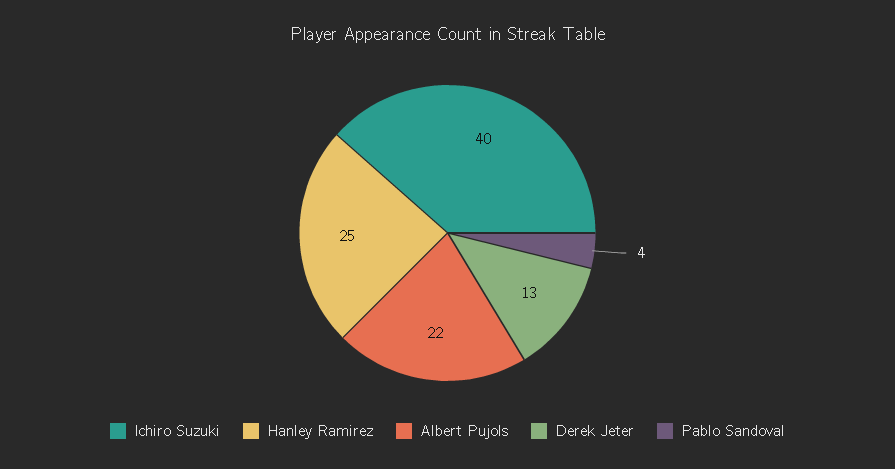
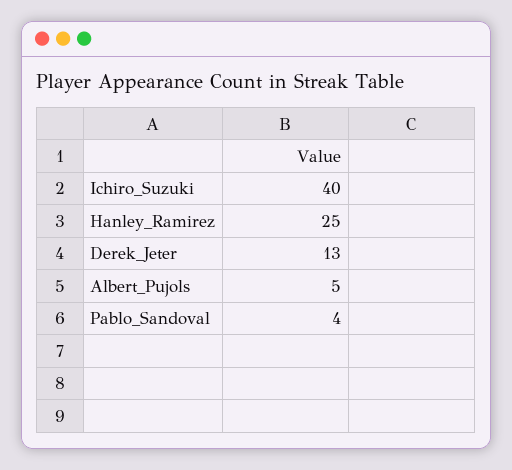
  {
    "Ichiro Suzuki": 40,
    "Hanley Ramirez": 25,
-   "Albert Pujols": 22,
+   "Albert Pujols": 5,
    "Derek Jeter": 13,
    "Pablo Sandoval": 4
  }

